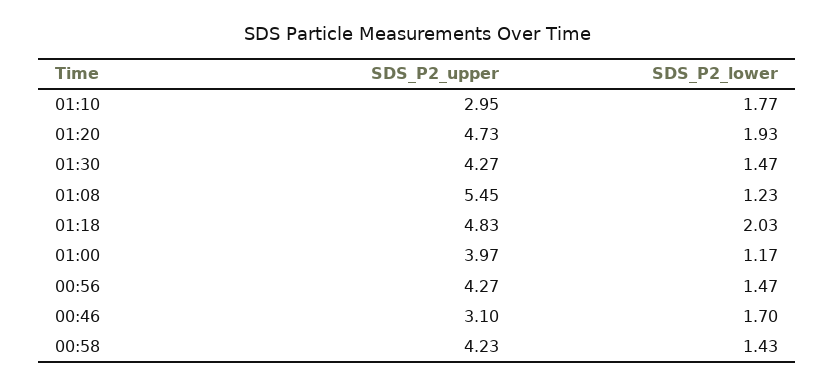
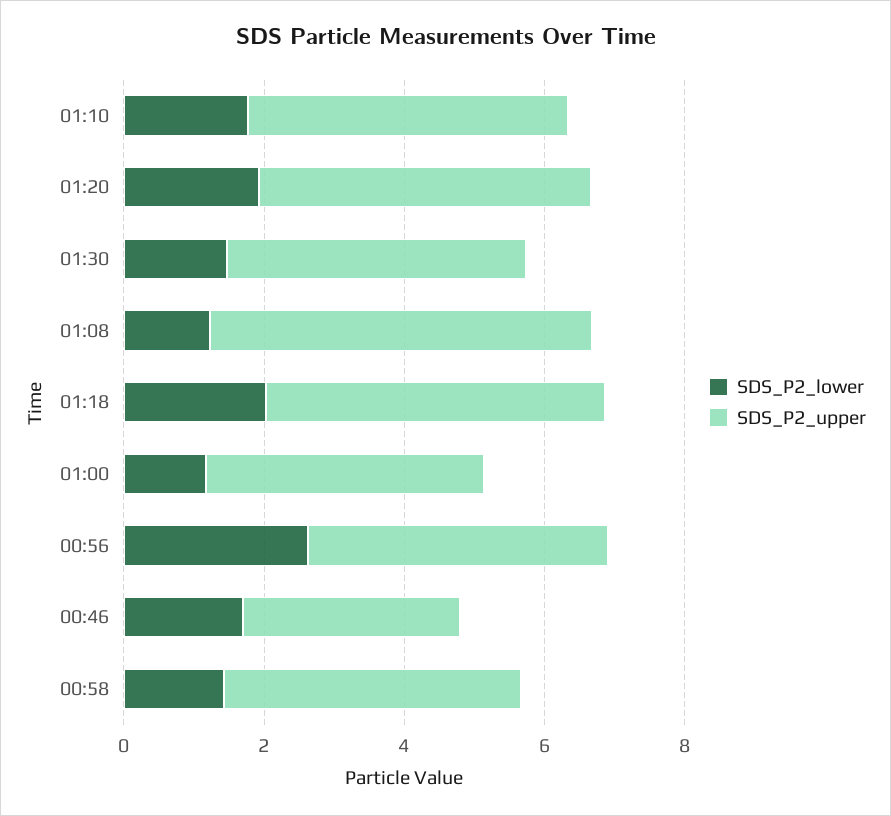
  {
    "SDS_P2_upper": {
-     "01:10": 2.95,
+     "01:10": 4.5,
      "01:20": 4.73,
      "01:30": 4.27,
      "01:08": 5.45,
      "01:18": 4.83,
      "01:00": 3.97,
      "00:56": 4.27,
      "00:46": 3.1,
      "00:58": 4.23
    },
    "SDS_P2_lower": {
      "01:10": 1.77,
      "01:20": 1.93,
      "01:30": 1.47,
      "01:08": 1.23,
      "01:18": 2.03,
      "01:00": 1.17,
-     "00:56": 1.47,
+     "00:56": 2.5,
      "00:46": 1.7,
      "00:58": 1.43
    }
  }

